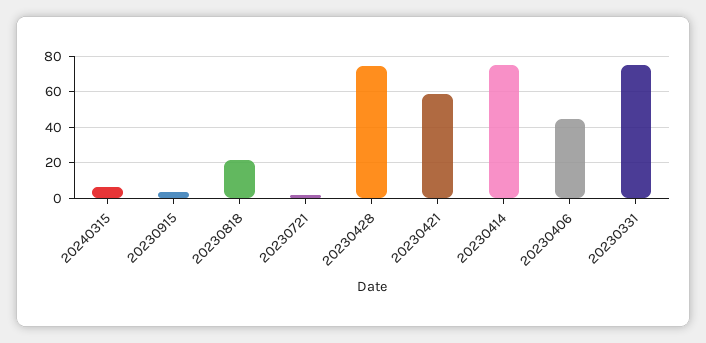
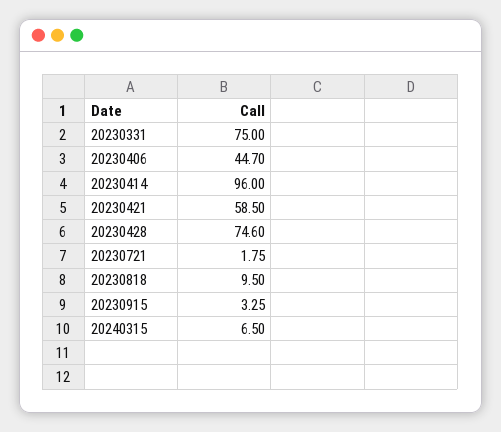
  {
    "20240315": 6.5,
    "20230915": 3.25,
-   "20230818": 20,
+   "20230818": 9.5,
    "20230721": 1.75,
    "20230428": 74.6,
    "20230421": 58.5,
-   "20230414": 75,
+   "20230414": 96,
    "20230406": 44.7,
    "20230331": 75
  }

